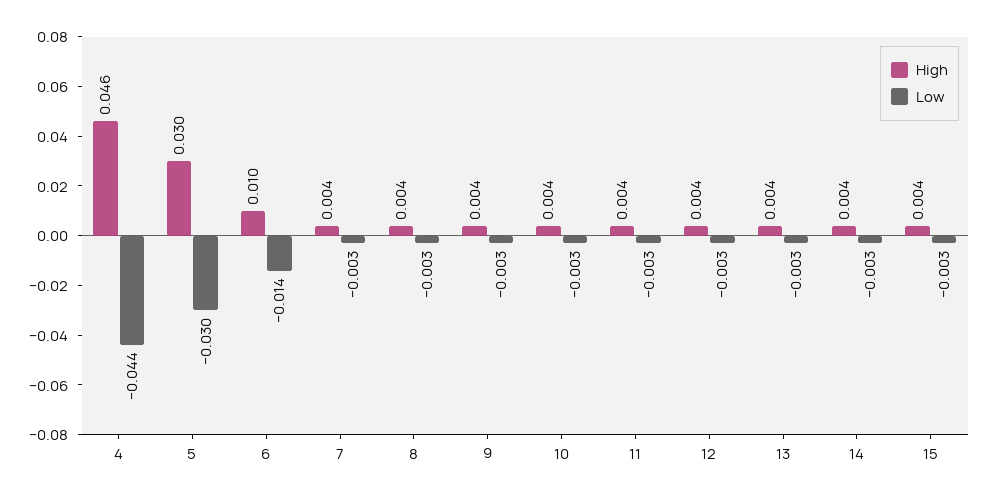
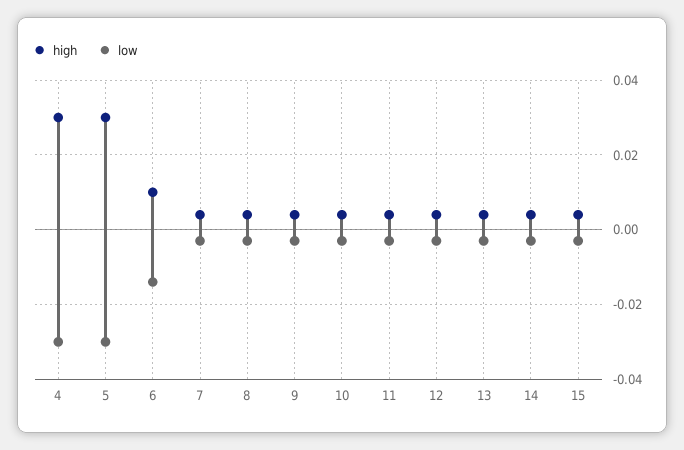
  {
    "High": {
-     "4": 0.046,
+     "4": 0.03,
      "5": 0.03,
      "6": 0.01,
      "7": 0.004,
      "8": 0.004,
      "9": 0.004,
      "10": 0.004,
      "11": 0.004,
      "12": 0.004,
      "13": 0.004,
      "14": 0.004,
      "15": 0.004
    },
    "Low": {
-     "4": -0.044,
+     "4": -0.03,
      "5": -0.03,
      "6": -0.014,
      "7": -0.003,
      "8": -0.003,
      "9": -0.003,
      "10": -0.003,
      "11": -0.003,
      "12": -0.003,
      "13": -0.003,
      "14": -0.003,
      "15": -0.003
    }
  }

